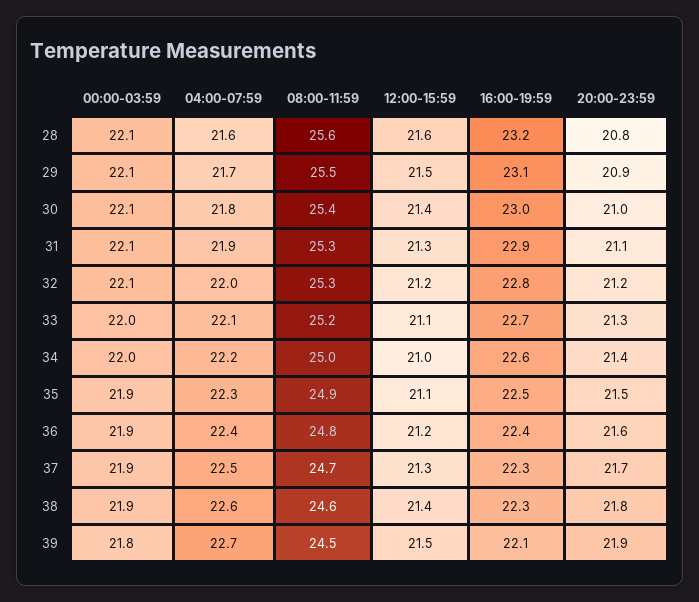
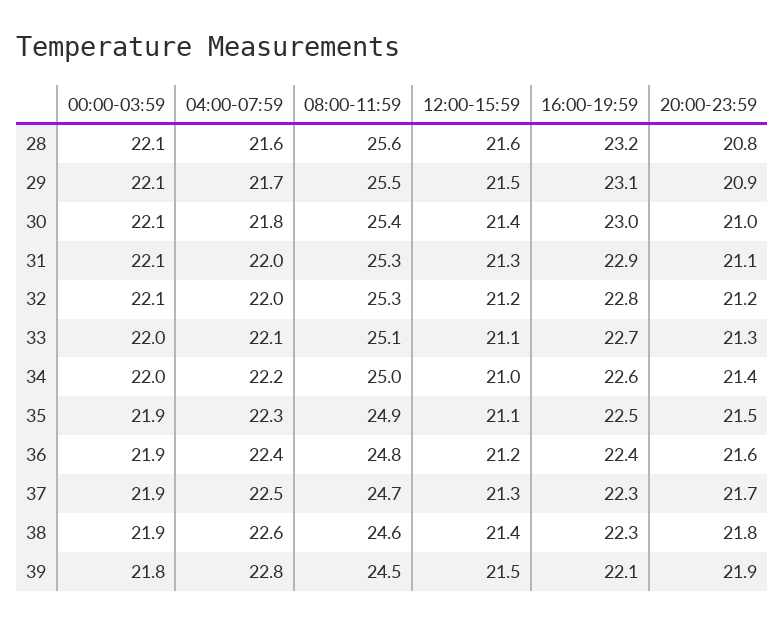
  {
    "00:00-03:59": {
      "28": 22.1,
      "29": 22.1,
      "30": 22.1,
      "31": 22.1,
      "32": 22.1,
      "33": 22,
      "34": 22,
      "35": 21.9,
      "36": 21.9,
      "37": 21.9,
      "38": 21.9,
      "39": 21.8
    },
    "04:00-07:59": {
      "28": 21.6,
      "29": 21.7,
      "30": 21.8,
-     "31": 21.9,
+     "31": 22,
      "32": 22,
      "33": 22.1,
      "34": 22.2,
      "35": 22.3,
      "36": 22.4,
      "37": 22.5,
      "38": 22.6,
-     "39": 22.7
+     "39": 22.8
    },
    "08:00-11:59": {
      "28": 25.6,
      "29": 25.5,
      "30": 25.4,
      "31": 25.3,
      "32": 25.3,
-     "33": 25.2,
+     "33": 25.1,
      "34": 25,
      "35": 24.9,
      "36": 24.8,
      "37": 24.7,
      "38": 24.6,
      "39": 24.5
    },
    "12:00-15:59": {
      "28": 21.6,
      "29": 21.5,
      "30": 21.4,
      "31": 21.3,
      "32": 21.2,
      "33": 21.1,
      "34": 21,
      "35": 21.1,
      "36": 21.2,
      "37": 21.3,
      "38": 21.4,
      "39": 21.5
    },
    "16:00-19:59": {
      "28": 23.2,
      "29": 23.1,
      "30": 23,
      "31": 22.9,
      "32": 22.8,
      "33": 22.7,
      "34": 22.6,
      "35": 22.5,
      "36": 22.4,
      "37": 22.3,
      "38": 22.3,
      "39": 22.1
    },
    "20:00-23:59": {
      "28": 20.8,
      "29": 20.9,
      "30": 21,
      "31": 21.1,
      "32": 21.2,
      "33": 21.3,
      "34": 21.4,
      "35": 21.5,
      "36": 21.6,
      "37": 21.7,
      "38": 21.8,
      "39": 21.9
    }
  }

